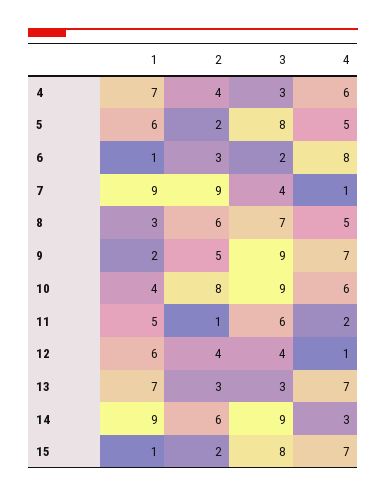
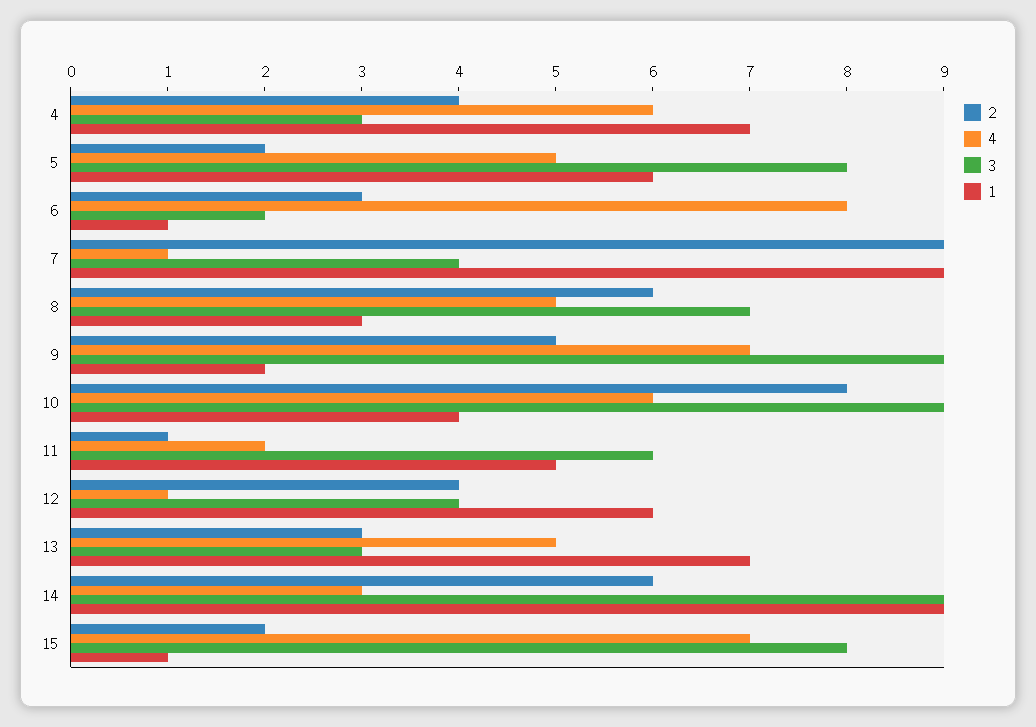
  {
    "1": {
      "4": 7,
      "5": 6,
      "6": 1,
      "7": 9,
      "8": 3,
      "9": 2,
      "10": 4,
      "11": 5,
      "12": 6,
      "13": 7,
      "14": 9,
      "15": 1
    },
    "2": {
      "4": 4,
      "5": 2,
      "6": 3,
      "7": 9,
      "8": 6,
      "9": 5,
      "10": 8,
      "11": 1,
      "12": 4,
      "13": 3,
      "14": 6,
      "15": 2
    },
    "3": {
      "4": 3,
      "5": 8,
      "6": 2,
      "7": 4,
      "8": 7,
      "9": 9,
      "10": 9,
      "11": 6,
      "12": 4,
      "13": 3,
      "14": 9,
      "15": 8
    },
    "4": {
      "4": 6,
      "5": 5,
      "6": 8,
      "7": 1,
      "8": 5,
      "9": 7,
      "10": 6,
      "11": 2,
      "12": 1,
-     "13": 7,
+     "13": 5,
      "14": 3,
      "15": 7
    }
  }

